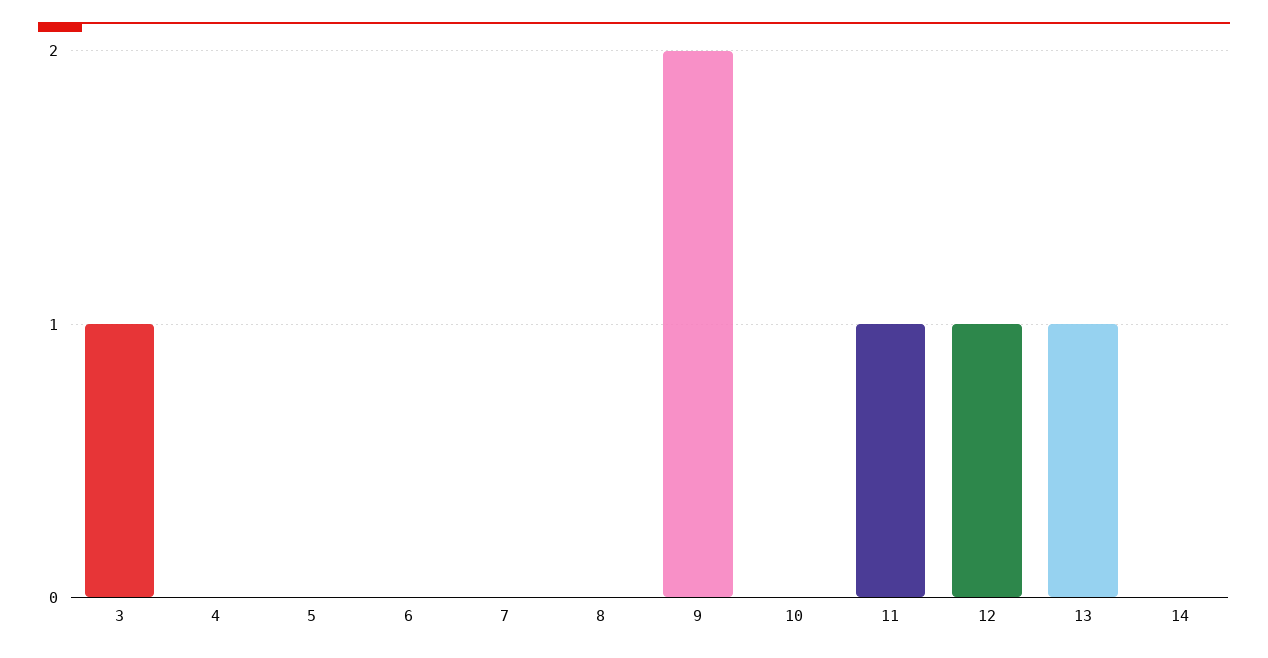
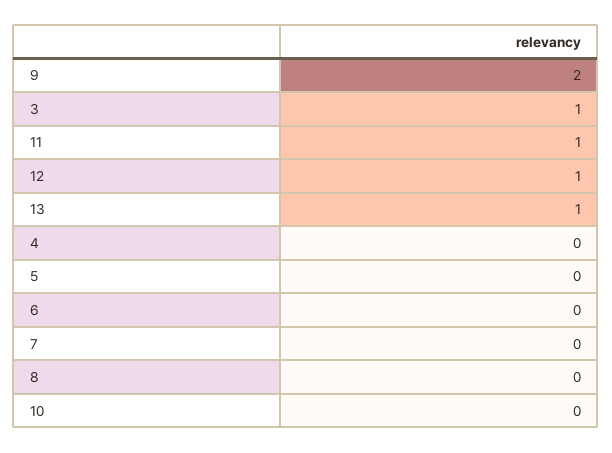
  {
    "3": 1,
    "4": 0,
    "5": 0,
    "6": 0,
    "7": 0,
    "8": 0,
    "9": 2,
    "10": 0,
    "11": 1,
    "12": 1,
-   "13": 1,
+   "13": 1
-   "14": 0
  }

